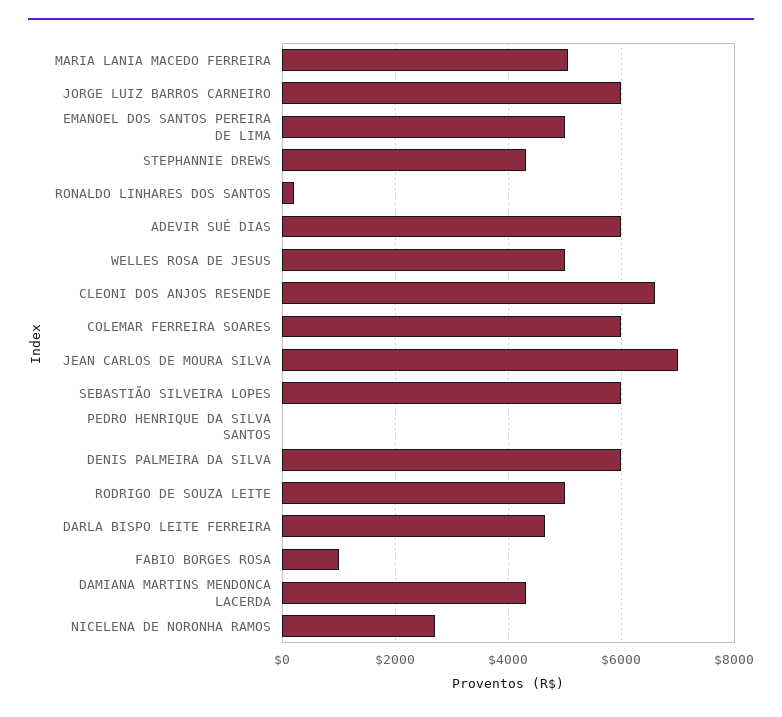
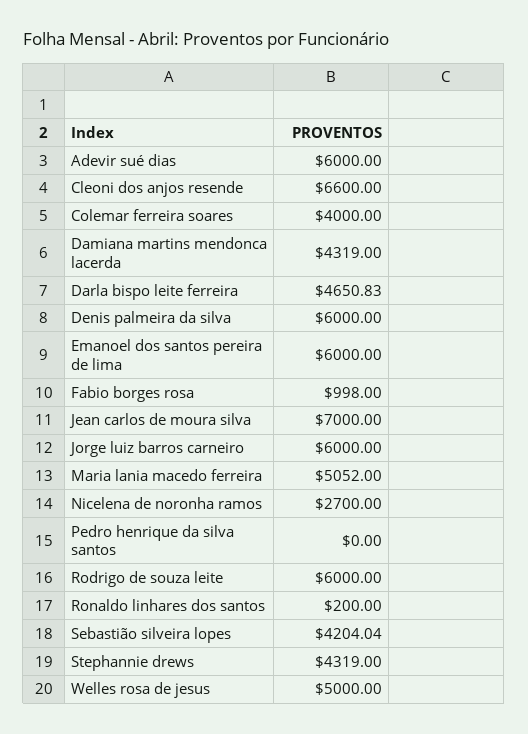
  {
    "MARIA LANIA MACEDO FERREIRA": 5052,
    "JORGE LUIZ BARROS CARNEIRO": 6000,
-   "EMANOEL DOS SANTOS PEREIRA DE LIMA": 5000,
+   "EMANOEL DOS SANTOS PEREIRA DE LIMA": 6000,
    "STEPHANNIE DREWS": 4319,
    "RONALDO LINHARES DOS SANTOS": 200,
    "ADEVIR SUÉ DIAS": 6000,
    "WELLES ROSA DE JESUS": 5000,
    "CLEONI DOS ANJOS RESENDE": 6600,
-   "COLEMAR FERREIRA SOARES": 6000,
+   "COLEMAR FERREIRA SOARES": 4000,
    "JEAN CARLOS DE MOURA SILVA": 7000,
-   "SEBASTIÃO SILVEIRA LOPES": 6000,
+   "SEBASTIÃO SILVEIRA LOPES": 4204.04,
    "PEDRO HENRIQUE DA SILVA SANTOS": 0,
    "DENIS PALMEIRA DA SILVA": 6000,
-   "RODRIGO DE SOUZA LEITE": 5000,
+   "RODRIGO DE SOUZA LEITE": 6000,
    "DARLA BISPO LEITE FERREIRA": 4650.83,
    "FABIO BORGES ROSA": 998,
    "DAMIANA MARTINS MENDONCA LACERDA": 4319,
    "NICELENA DE NORONHA RAMOS": 2700
  }

